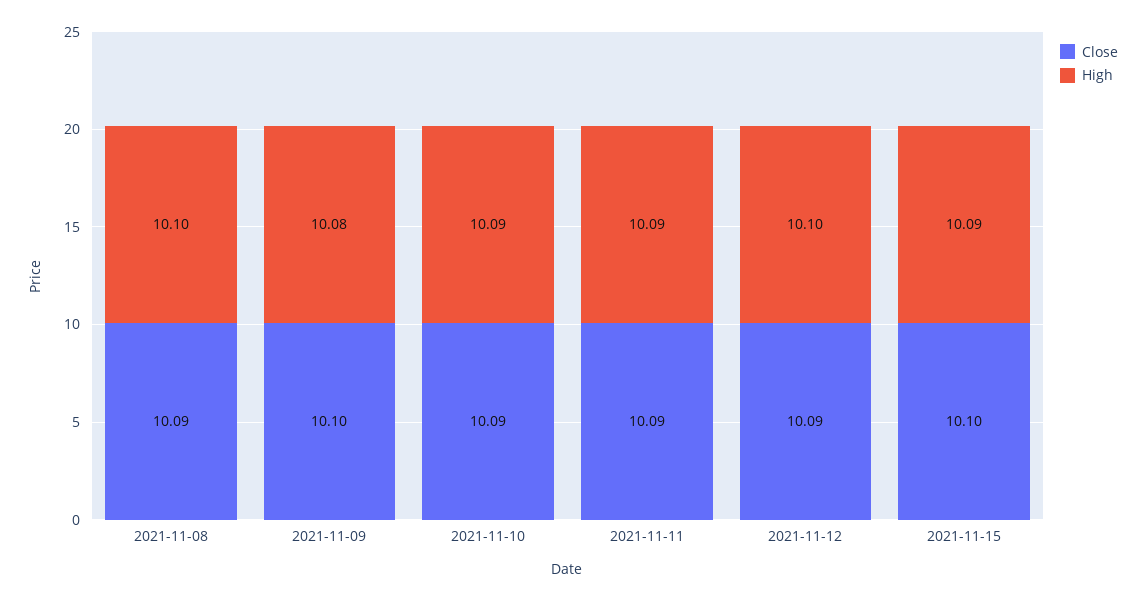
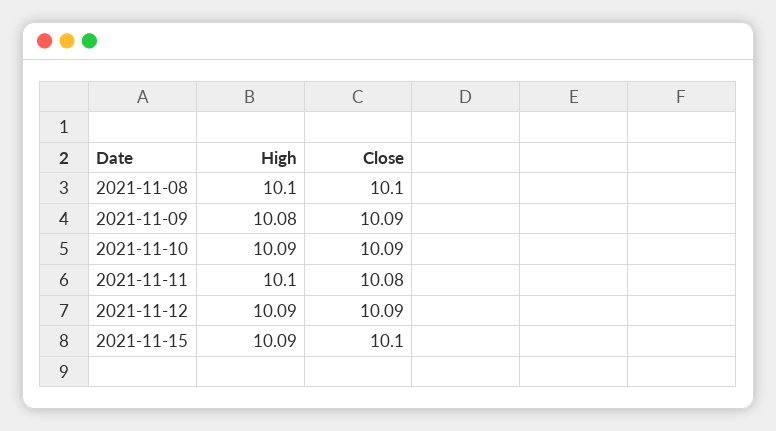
  {
    "Close": {
-     "2021-11-08": 10.09,
+     "2021-11-08": 10.1,
-     "2021-11-09": 10.1,
+     "2021-11-09": 10.09,
      "2021-11-10": 10.09,
-     "2021-11-11": 10.09,
+     "2021-11-11": 10.08,
      "2021-11-12": 10.09,
      "2021-11-15": 10.1
    },
    "High": {
      "2021-11-08": 10.1,
      "2021-11-09": 10.08,
      "2021-11-10": 10.09,
-     "2021-11-11": 10.09,
+     "2021-11-11": 10.1,
-     "2021-11-12": 10.1,
+     "2021-11-12": 10.09,
      "2021-11-15": 10.09
    }
  }

